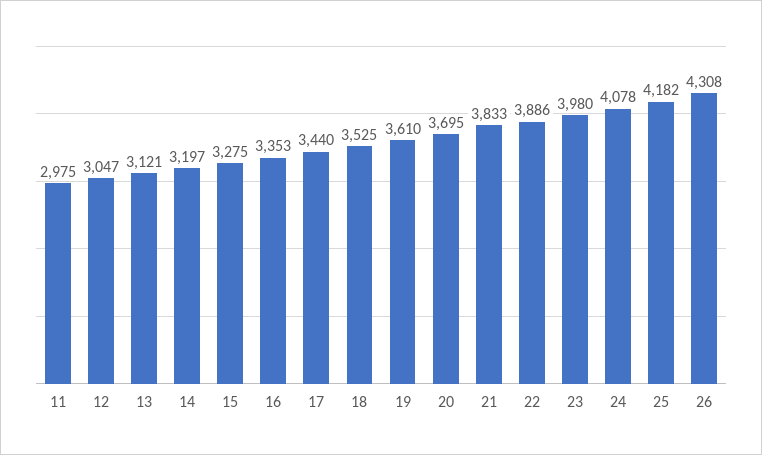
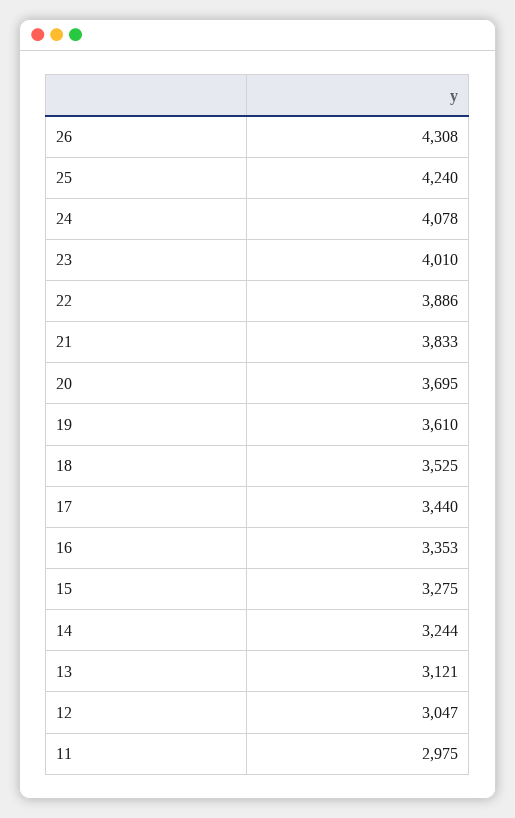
  {
    "11": 2975,
    "12": 3047,
    "13": 3121,
-   "14": 3197,
+   "14": 3244,
    "15": 3275,
    "16": 3353,
    "17": 3440,
    "18": 3525,
    "19": 3610,
    "20": 3695,
    "21": 3833,
    "22": 3886,
-   "23": 3980,
+   "23": 4010,
    "24": 4078,
-   "25": 4182,
+   "25": 4240,
    "26": 4308
  }

